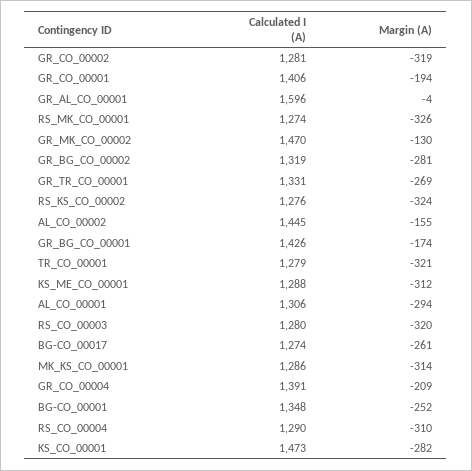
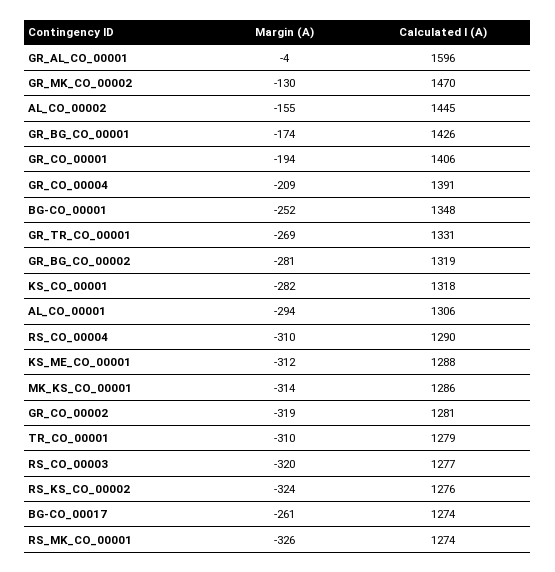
  {
    "Calculated I (A)": {
      "GR_CO_00002": 1281,
      "GR_CO_00001": 1406,
      "GR_AL_CO_00001": 1596,
      "RS_MK_CO_00001": 1274,
      "GR_MK_CO_00002": 1470,
      "GR_BG_CO_00002": 1319,
      "GR_TR_CO_00001": 1331,
      "RS_KS_CO_00002": 1276,
      "AL_CO_00002": 1445,
      "GR_BG_CO_00001": 1426,
      "TR_CO_00001": 1279,
      "KS_ME_CO_00001": 1288,
      "AL_CO_00001": 1306,
-     "RS_CO_00003": 1280,
+     "RS_CO_00003": 1277,
      "BG-CO_00017": 1274,
      "MK_KS_CO_00001": 1286,
      "GR_CO_00004": 1391,
      "BG-CO_00001": 1348,
      "RS_CO_00004": 1290,
-     "KS_CO_00001": 1473
+     "KS_CO_00001": 1318
    },
    "Margin (A)": {
      "GR_CO_00002": -319,
      "GR_CO_00001": -194,
      "GR_AL_CO_00001": -4,
      "RS_MK_CO_00001": -326,
      "GR_MK_CO_00002": -130,
      "GR_BG_CO_00002": -281,
      "GR_TR_CO_00001": -269,
      "RS_KS_CO_00002": -324,
      "AL_CO_00002": -155,
      "GR_BG_CO_00001": -174,
-     "TR_CO_00001": -321,
+     "TR_CO_00001": -310,
      "KS_ME_CO_00001": -312,
      "AL_CO_00001": -294,
      "RS_CO_00003": -320,
      "BG-CO_00017": -261,
      "MK_KS_CO_00001": -314,
      "GR_CO_00004": -209,
      "BG-CO_00001": -252,
      "RS_CO_00004": -310,
      "KS_CO_00001": -282
    }
  }

